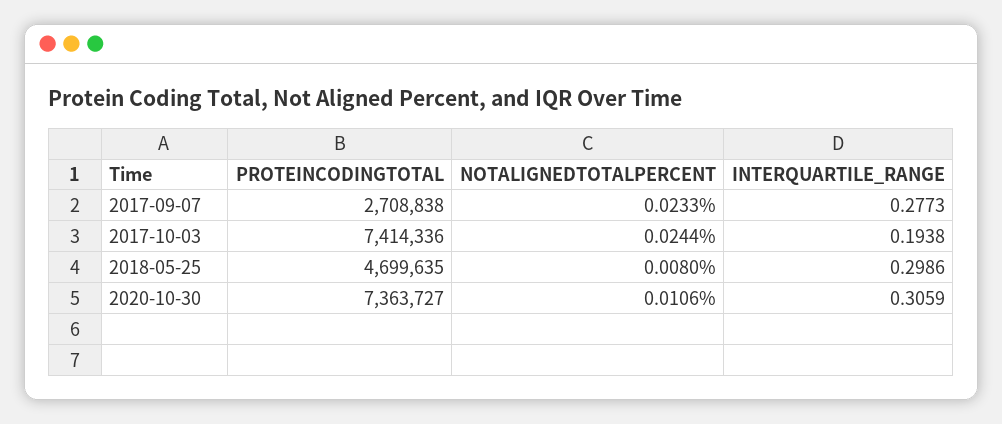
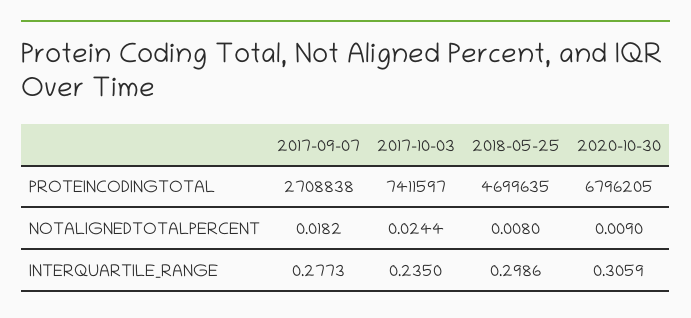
  {
    "PROTEINCODINGTOTAL": {
      "2017-09-07": 2708838,
-     "2017-10-03": 7414336,
+     "2017-10-03": 7411597,
      "2018-05-25": 4699635,
-     "2020-10-30": 7363727
+     "2020-10-30": 6796205
    },
    "NOTALIGNEDTOTALPERCENT": {
-     "2017-09-07": 0.0233,
+     "2017-09-07": 0.0182,
      "2017-10-03": 0.0244,
      "2018-05-25": 0.008,
-     "2020-10-30": 0.0106
+     "2020-10-30": 0.009
    },
    "INTERQUARTILE_RANGE": {
      "2017-09-07": 0.2773,
-     "2017-10-03": 0.1938,
+     "2017-10-03": 0.235,
      "2018-05-25": 0.2986,
      "2020-10-30": 0.3059
    }
  }

